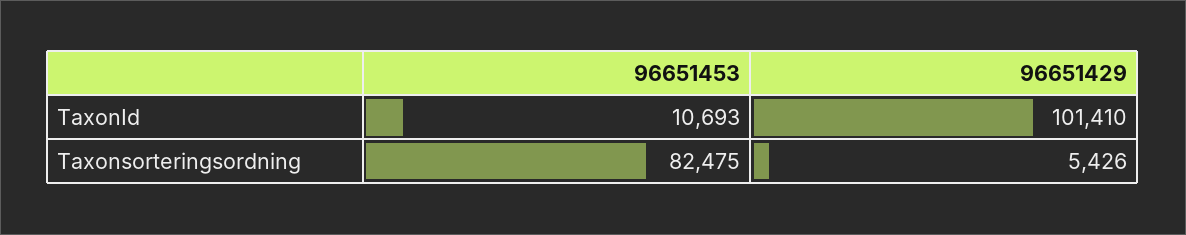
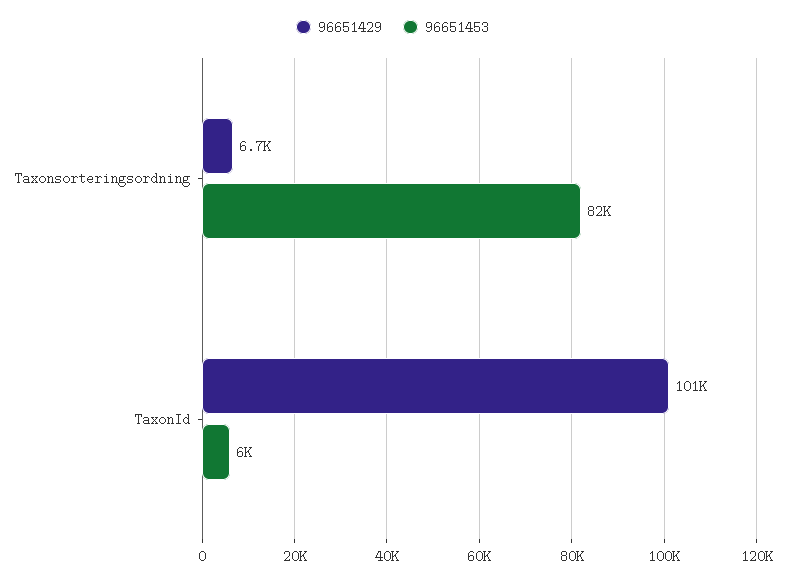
  {
    "96651453": {
-     "TaxonId": 10693,
+     "TaxonId": 6000,
      "Taxonsorteringsordning": 82475
    },
    "96651429": {
      "TaxonId": 101410,
-     "Taxonsorteringsordning": 5426
+     "Taxonsorteringsordning": 6700
    }
  }

